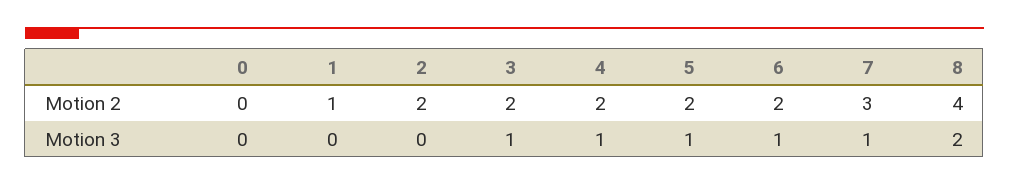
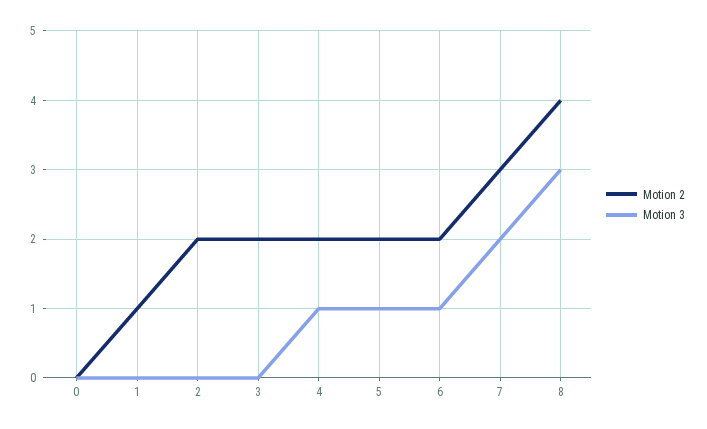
  {
    "Motion 2": {
      "0": 0,
      "1": 1,
      "2": 2,
      "3": 2,
      "4": 2,
      "5": 2,
      "6": 2,
      "7": 3,
      "8": 4
    },
    "Motion 3": {
      "0": 0,
      "1": 0,
      "2": 0,
-     "3": 1,
+     "3": 0,
      "4": 1,
      "5": 1,
      "6": 1,
-     "7": 1,
+     "7": 2,
-     "8": 2
+     "8": 3
    }
  }

